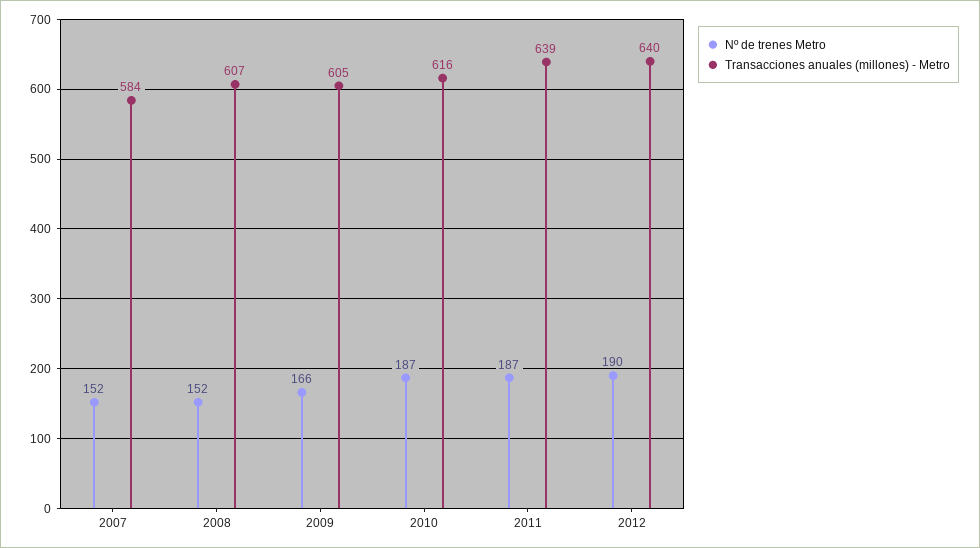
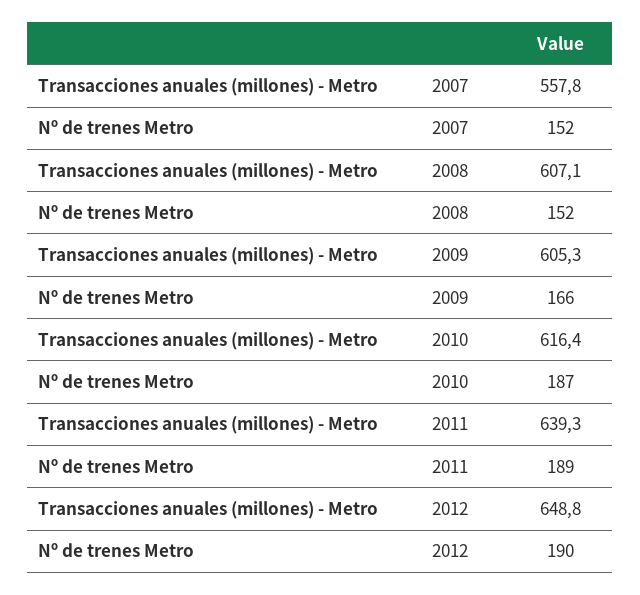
  {
    "Nº de trenes Metro": {
      "2007": 152,
      "2008": 152,
      "2009": 166,
      "2010": 187,
-     "2011": 187,
+     "2011": 189,
      "2012": 190
    },
    "Transacciones anuales (millones) - Metro": {
-     "2007": 584,
+     "2007": 557.8,
      "2008": 607.1,
      "2009": 605.3,
      "2010": 616.4,
      "2011": 639.3,
-     "2012": 640
+     "2012": 648.8
    }
  }

